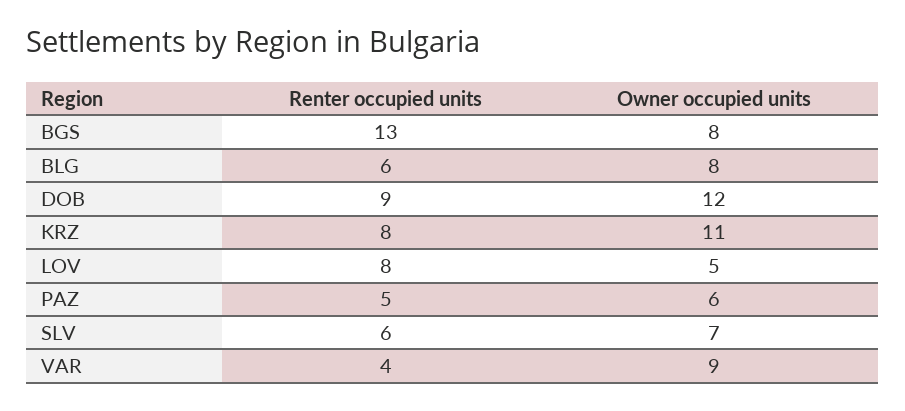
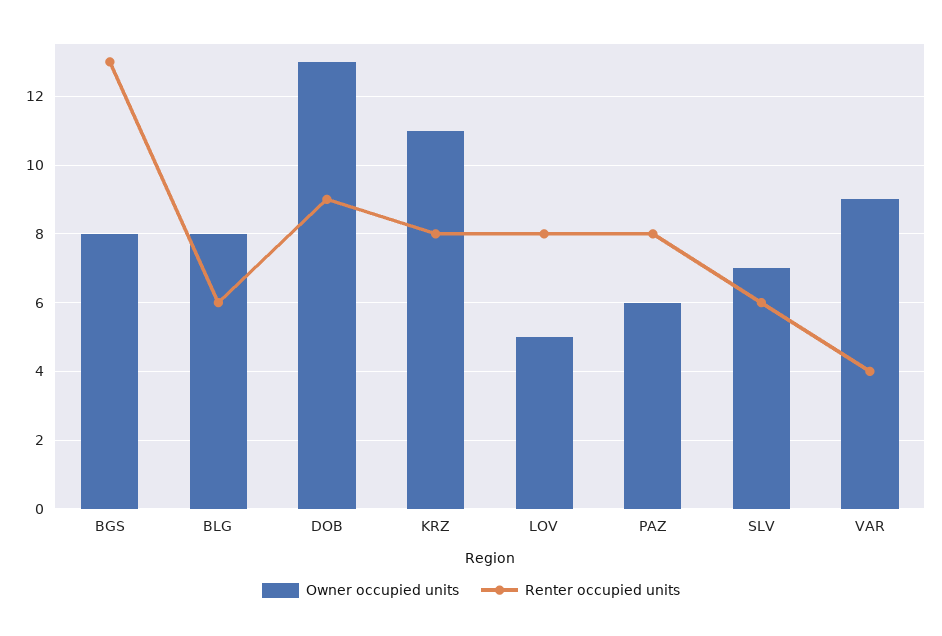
  {
    "Renter occupied units": {
      "BGS": 13,
      "BLG": 6,
      "DOB": 9,
      "KRZ": 8,
      "LOV": 8,
-     "PAZ": 5,
+     "PAZ": 8,
      "SLV": 6,
      "VAR": 4
    },
    "Owner occupied units": {
      "BGS": 8,
      "BLG": 8,
-     "DOB": 12,
+     "DOB": 13,
      "KRZ": 11,
      "LOV": 5,
      "PAZ": 6,
      "SLV": 7,
      "VAR": 9
    }
  }

